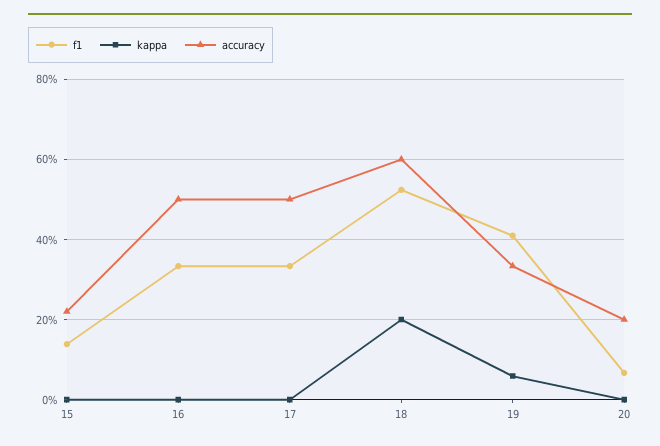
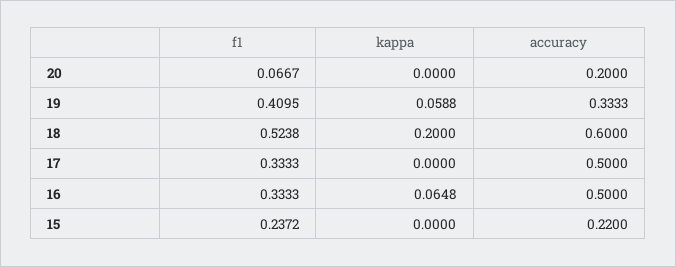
  {
    "f1": {
-     "15": 0.14,
+     "15": 0.2372,
      "16": 0.3333,
      "17": 0.3333,
      "18": 0.5238,
      "19": 0.4095,
      "20": 0.0667
    },
    "kappa": {
      "15": 0,
-     "16": 0,
+     "16": 0.0648,
      "17": 0,
      "18": 0.2,
      "19": 0.0588,
      "20": 0
    },
    "accuracy": {
      "15": 0.22,
      "16": 0.5,
      "17": 0.5,
      "18": 0.6,
      "19": 0.3333,
      "20": 0.2
    }
  }

